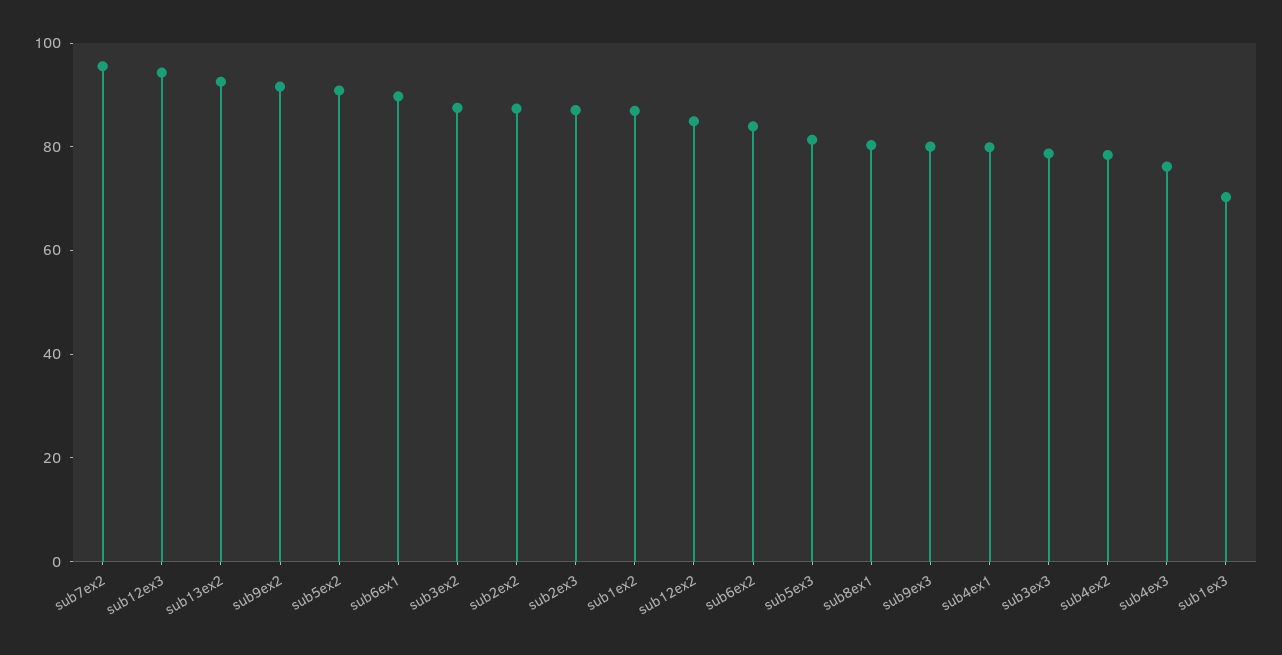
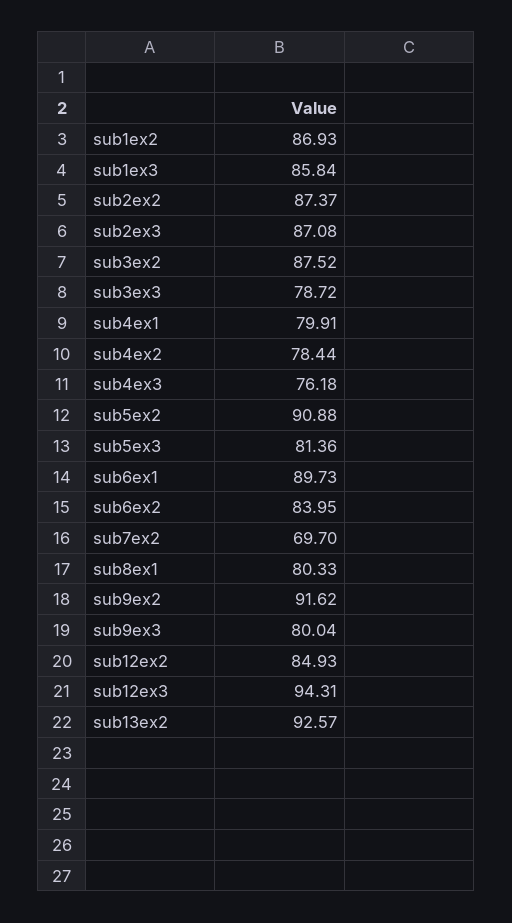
  {
-   "sub7ex2": 95,
+   "sub7ex2": 69.7,
    "sub12ex3": 94.31,
    "sub13ex2": 92.57,
    "sub9ex2": 91.62,
    "sub5ex2": 90.88,
    "sub6ex1": 89.73,
    "sub3ex2": 87.52,
    "sub2ex2": 87.37,
    "sub2ex3": 87.08,
    "sub1ex2": 86.93,
    "sub12ex2": 84.93,
    "sub6ex2": 83.95,
    "sub5ex3": 81.36,
    "sub8ex1": 80.33,
    "sub9ex3": 80.04,
    "sub4ex1": 79.91,
    "sub3ex3": 78.72,
    "sub4ex2": 78.44,
    "sub4ex3": 76.18,
-   "sub1ex3": 70
+   "sub1ex3": 85.84
  }

